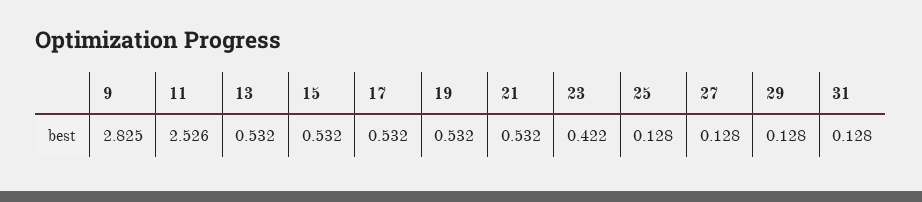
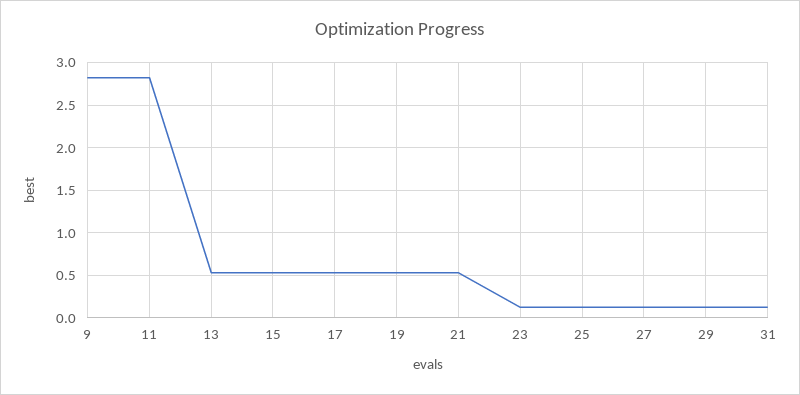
  {
    "9": 2.825,
-   "11": 2.526,
+   "11": 2.8,
    "13": 0.532,
    "15": 0.532,
    "17": 0.532,
    "19": 0.532,
    "21": 0.532,
-   "23": 0.422,
+   "23": 0.1,
    "25": 0.128,
    "27": 0.128,
    "29": 0.128,
    "31": 0.128
  }

